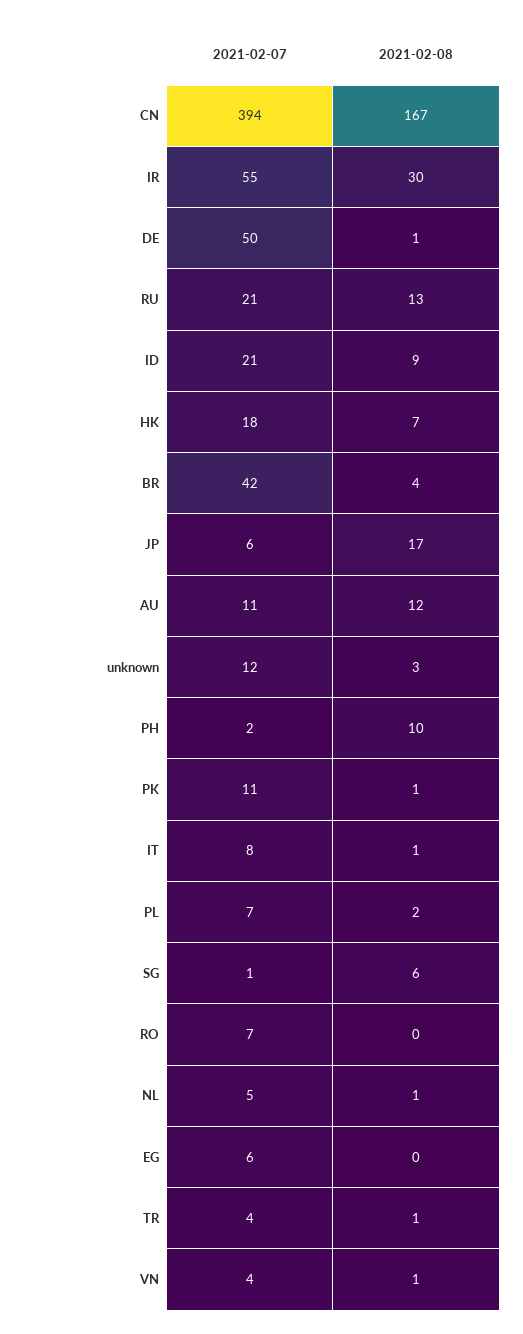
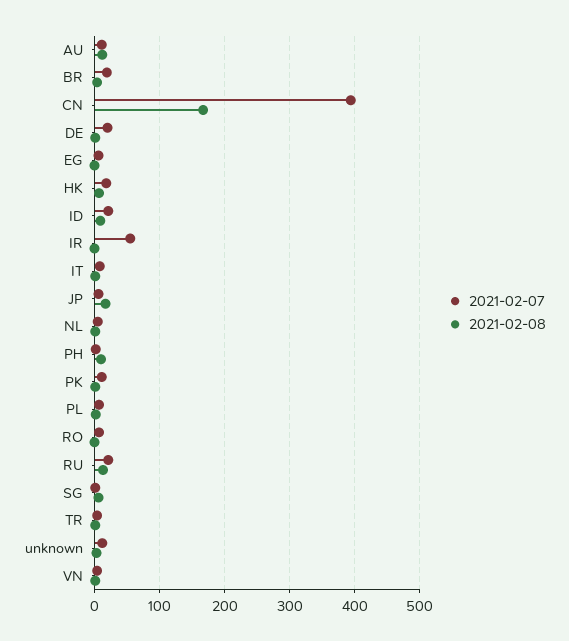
  {
    "2021-02-07": {
      "CN": 394,
      "IR": 55,
-     "DE": 50,
+     "DE": 20,
      "RU": 21,
      "ID": 21,
      "HK": 18,
-     "BR": 42,
+     "BR": 20,
      "JP": 6,
      "AU": 11,
      "unknown": 12,
      "PH": 2,
      "PK": 11,
      "IT": 8,
      "PL": 7,
      "SG": 1,
      "RO": 7,
      "NL": 5,
      "EG": 6,
      "TR": 4,
      "VN": 4
    },
    "2021-02-08": {
      "CN": 167,
-     "IR": 30,
+     "IR": 0,
      "DE": 1,
      "RU": 13,
      "ID": 9,
      "HK": 7,
      "BR": 4,
      "JP": 17,
      "AU": 12,
      "unknown": 3,
      "PH": 10,
      "PK": 1,
      "IT": 1,
      "PL": 2,
      "SG": 6,
      "RO": 0,
      "NL": 1,
      "EG": 0,
      "TR": 1,
      "VN": 1
    }
  }

